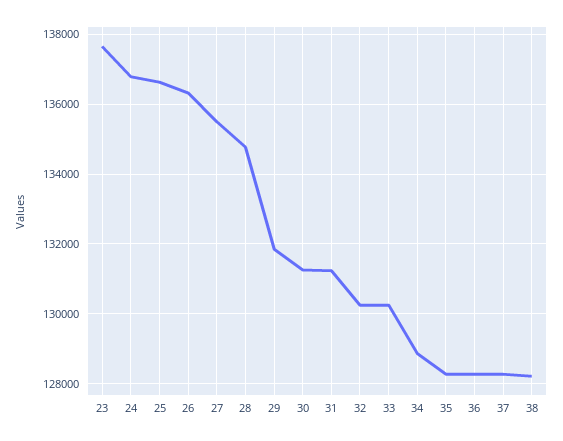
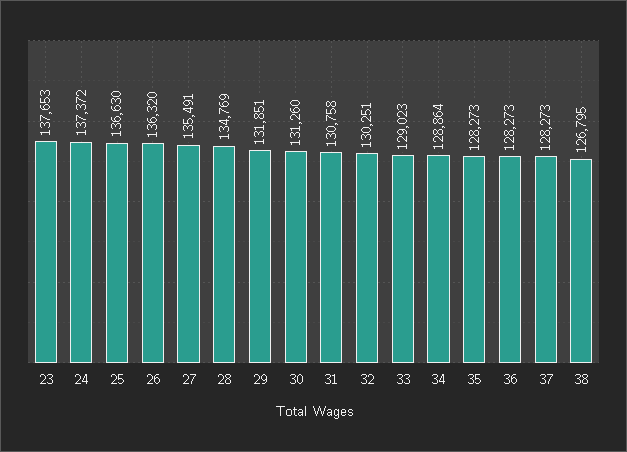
  {
    "23": 137653,
-   "24": 136800,
+   "24": 137372,
    "25": 136630,
    "26": 136320,
    "27": 135491,
    "28": 134769,
    "29": 131851,
    "30": 131260,
-   "31": 131200,
+   "31": 130758,
    "32": 130251,
-   "33": 130200,
+   "33": 129023,
    "34": 128864,
    "35": 128273,
    "36": 128273,
    "37": 128273,
-   "38": 128200
+   "38": 126795
  }

